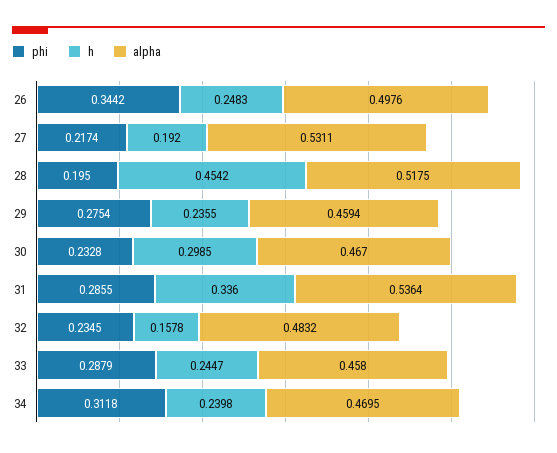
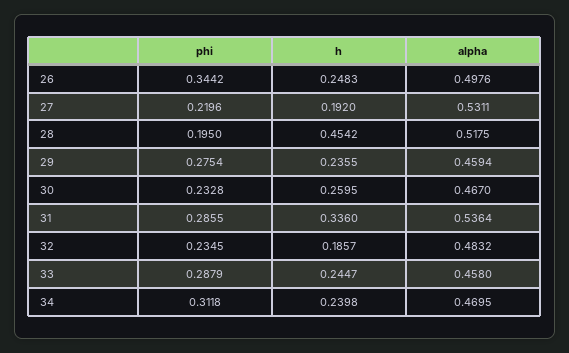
  {
    "phi": {
      "26": 0.3442,
-     "27": 0.2174,
+     "27": 0.2196,
      "28": 0.195,
      "29": 0.2754,
      "30": 0.2328,
      "31": 0.2855,
      "32": 0.2345,
      "33": 0.2879,
      "34": 0.3118
    },
    "h": {
      "26": 0.2483,
      "27": 0.192,
      "28": 0.4542,
      "29": 0.2355,
-     "30": 0.2985,
+     "30": 0.2595,
      "31": 0.336,
-     "32": 0.1578,
+     "32": 0.1857,
      "33": 0.2447,
      "34": 0.2398
    },
    "alpha": {
      "26": 0.4976,
      "27": 0.5311,
      "28": 0.5175,
      "29": 0.4594,
      "30": 0.467,
      "31": 0.5364,
      "32": 0.4832,
      "33": 0.458,
      "34": 0.4695
    }
  }

